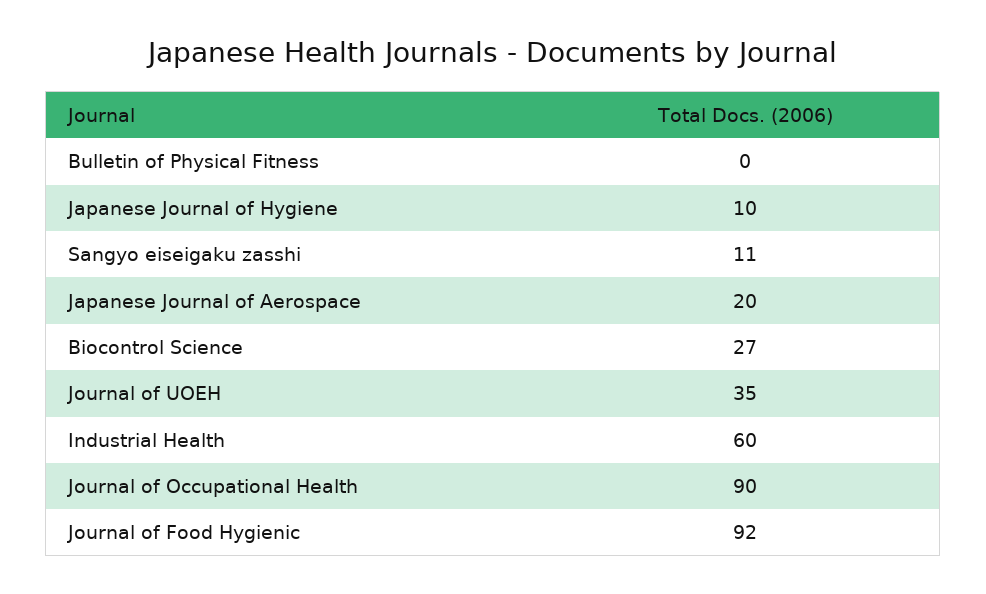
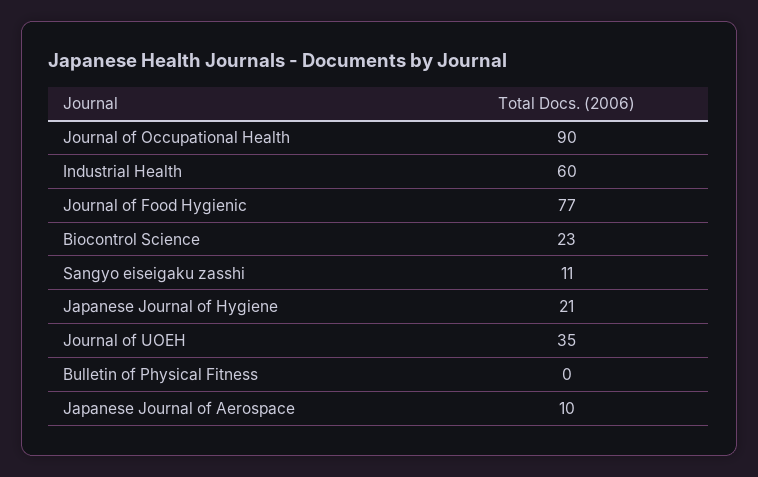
  {
    "Bulletin of Physical Fitness": 0,
-   "Japanese Journal of Hygiene": 10,
+   "Japanese Journal of Hygiene": 21,
    "Sangyo eiseigaku zasshi": 11,
-   "Japanese Journal of Aerospace": 20,
+   "Japanese Journal of Aerospace": 10,
-   "Biocontrol Science": 27,
+   "Biocontrol Science": 23,
    "Journal of UOEH": 35,
    "Industrial Health": 60,
    "Journal of Occupational Health": 90,
-   "Journal of Food Hygienic": 92
+   "Journal of Food Hygienic": 77
  }

